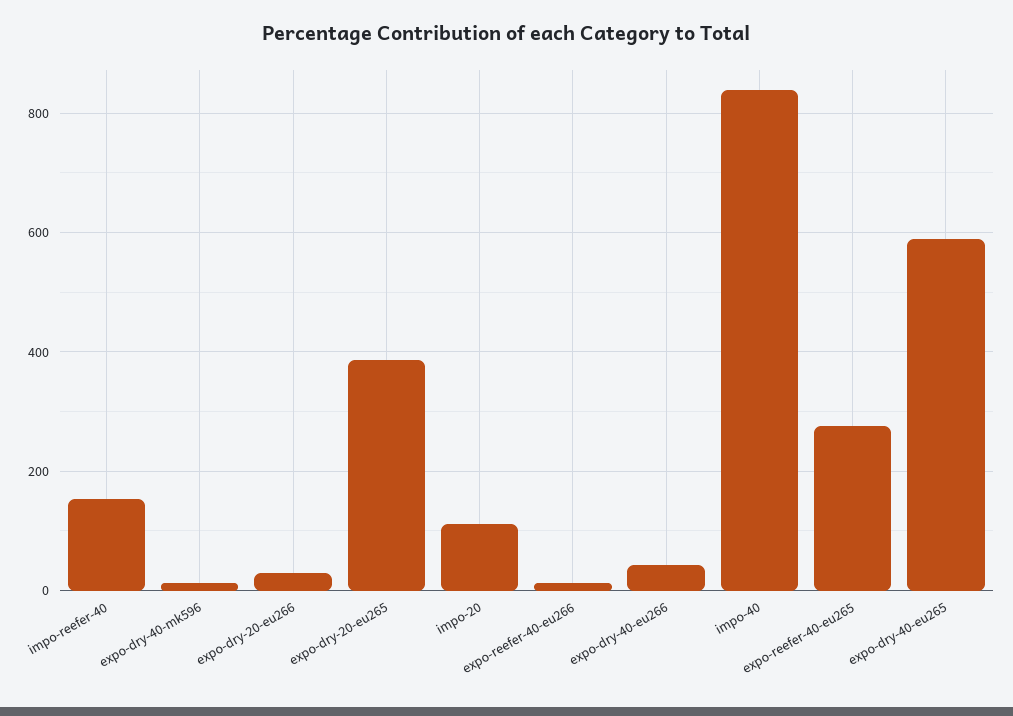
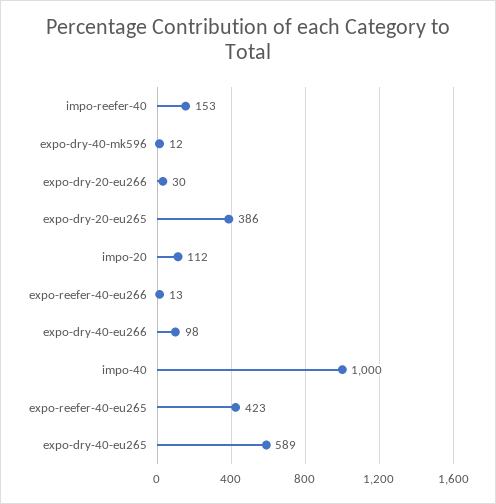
  {
    "impo-reefer-40": 153,
    "expo-dry-40-mk596": 12,
    "expo-dry-20-eu266": 30,
    "expo-dry-20-eu265": 386,
    "impo-20": 112,
    "expo-reefer-40-eu266": 13,
-   "expo-dry-40-eu266": 40,
+   "expo-dry-40-eu266": 98,
-   "impo-40": 840,
+   "impo-40": 1000,
-   "expo-reefer-40-eu265": 280,
+   "expo-reefer-40-eu265": 423,
    "expo-dry-40-eu265": 589
  }

